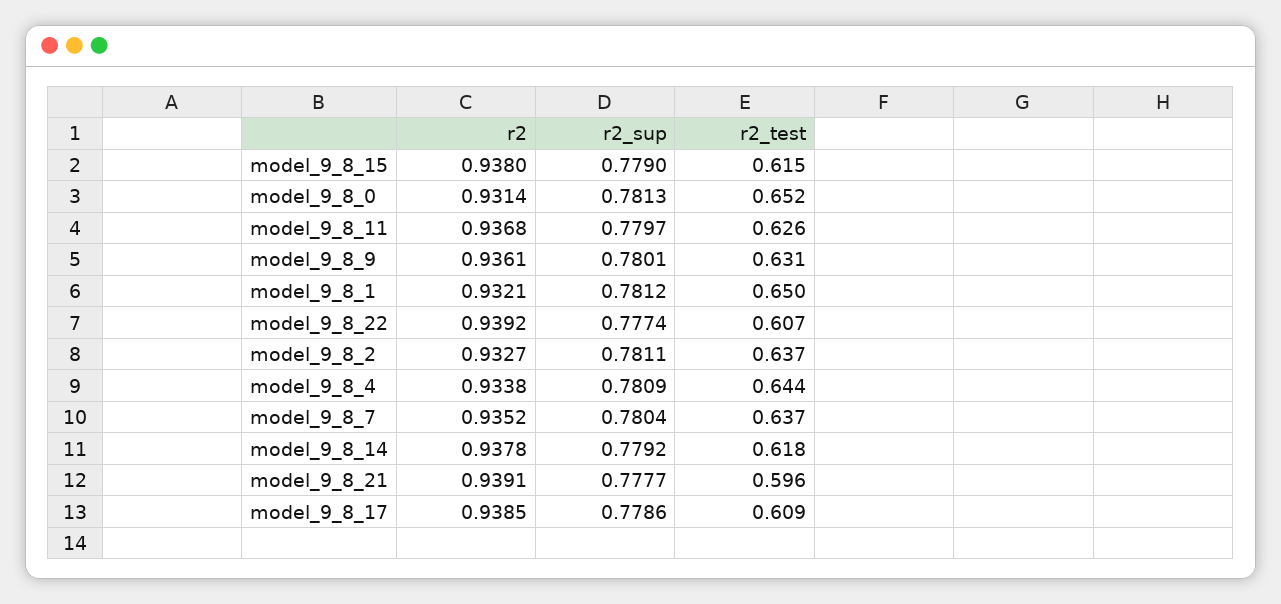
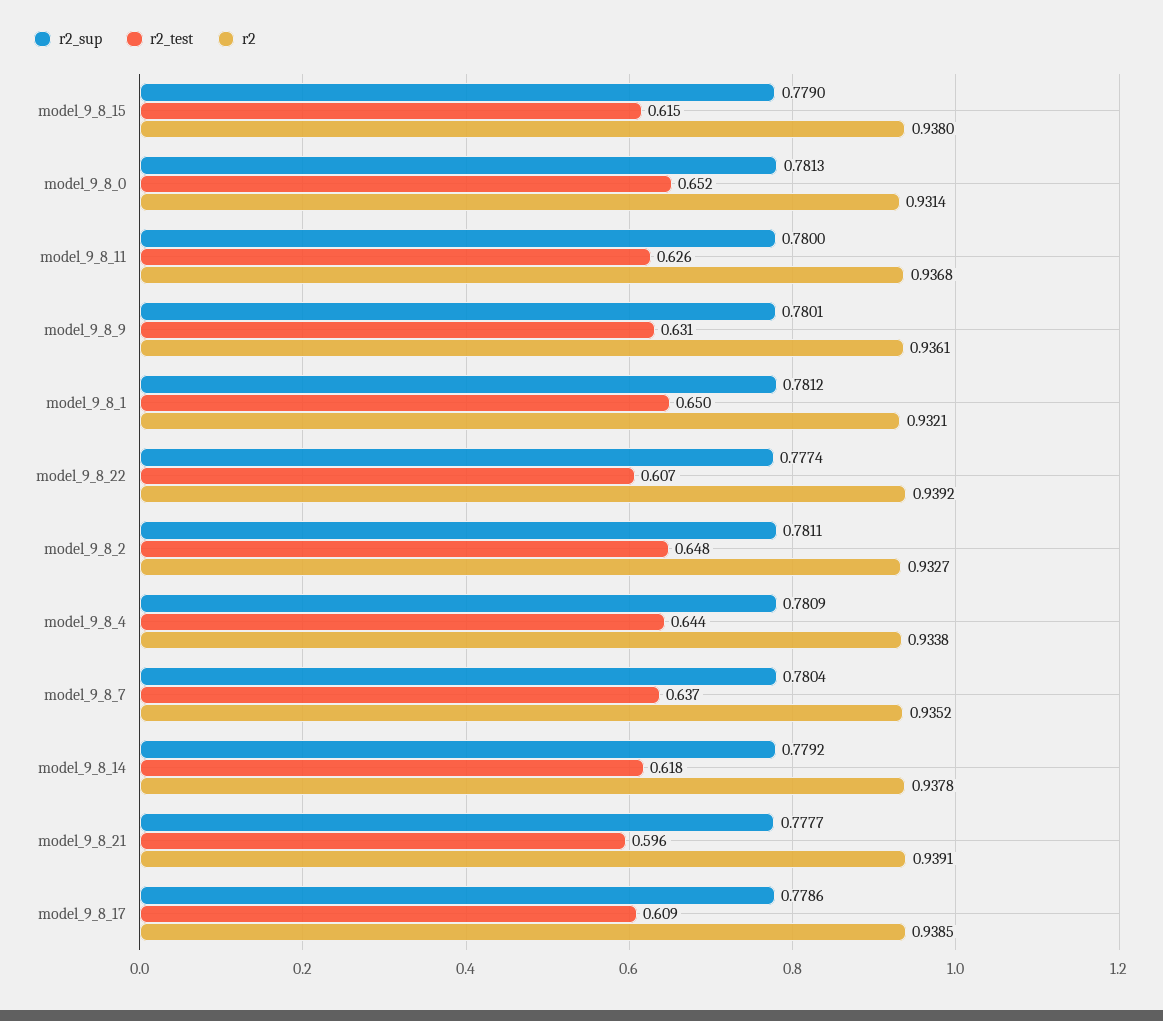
  {
    "r2": {
      "model_9_8_15": 0.938,
      "model_9_8_0": 0.9314,
      "model_9_8_11": 0.9368,
      "model_9_8_9": 0.9361,
      "model_9_8_1": 0.9321,
      "model_9_8_22": 0.9392,
      "model_9_8_2": 0.9327,
      "model_9_8_4": 0.9338,
      "model_9_8_7": 0.9352,
      "model_9_8_14": 0.9378,
      "model_9_8_21": 0.9391,
      "model_9_8_17": 0.9385
    },
    "r2_sup": {
      "model_9_8_15": 0.779,
      "model_9_8_0": 0.7813,
-     "model_9_8_11": 0.7797,
+     "model_9_8_11": 0.78,
      "model_9_8_9": 0.7801,
      "model_9_8_1": 0.7812,
      "model_9_8_22": 0.7774,
      "model_9_8_2": 0.7811,
      "model_9_8_4": 0.7809,
      "model_9_8_7": 0.7804,
      "model_9_8_14": 0.7792,
      "model_9_8_21": 0.7777,
      "model_9_8_17": 0.7786
    },
    "r2_test": {
      "model_9_8_15": 0.615,
      "model_9_8_0": 0.652,
      "model_9_8_11": 0.626,
      "model_9_8_9": 0.631,
      "model_9_8_1": 0.65,
      "model_9_8_22": 0.607,
-     "model_9_8_2": 0.637,
+     "model_9_8_2": 0.648,
      "model_9_8_4": 0.644,
      "model_9_8_7": 0.637,
      "model_9_8_14": 0.618,
      "model_9_8_21": 0.596,
      "model_9_8_17": 0.609
    }
  }

